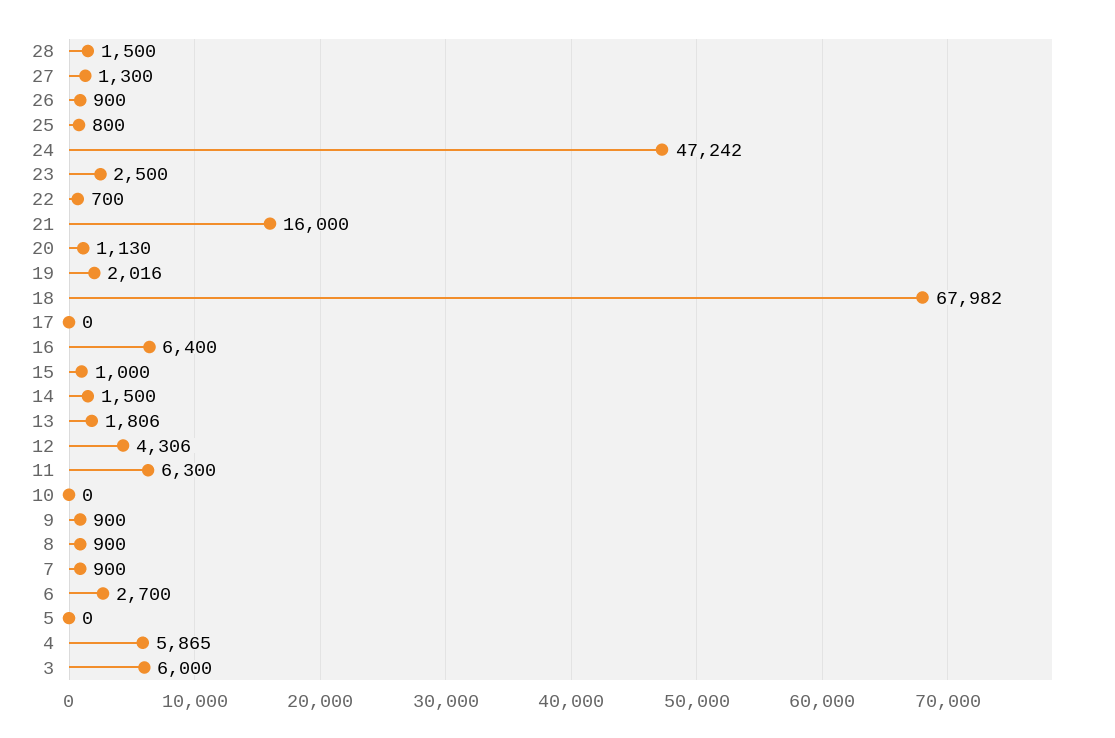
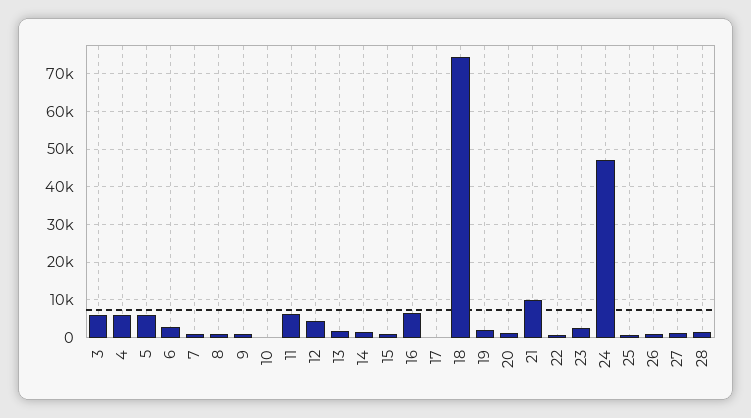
  {
    "28": 1500,
    "27": 1300,
    "26": 900,
    "25": 800,
    "24": 47242,
    "23": 2500,
    "22": 700,
-   "21": 16000,
+   "21": 10000,
    "20": 1130,
    "19": 2016,
-   "18": 67982,
+   "18": 74000,
    "17": 0,
    "16": 6400,
    "15": 1000,
    "14": 1500,
    "13": 1806,
    "12": 4306,
    "11": 6300,
    "10": 0,
    "9": 900,
    "8": 900,
    "7": 900,
    "6": 2700,
-   "5": 0,
+   "5": 6000,
    "4": 5865,
    "3": 6000
  }

